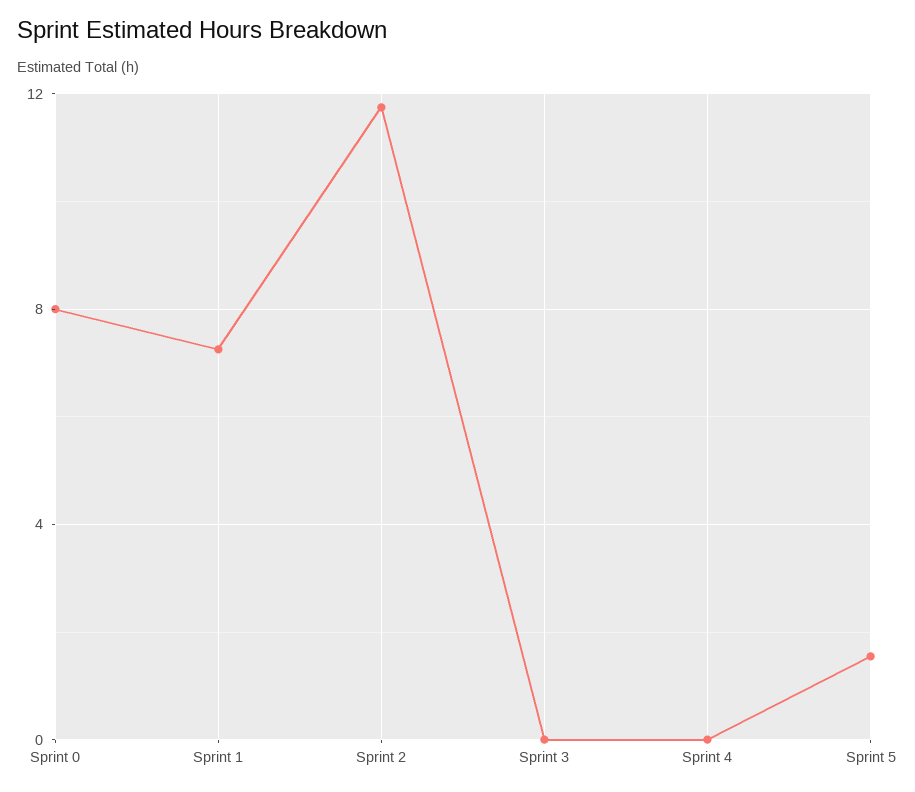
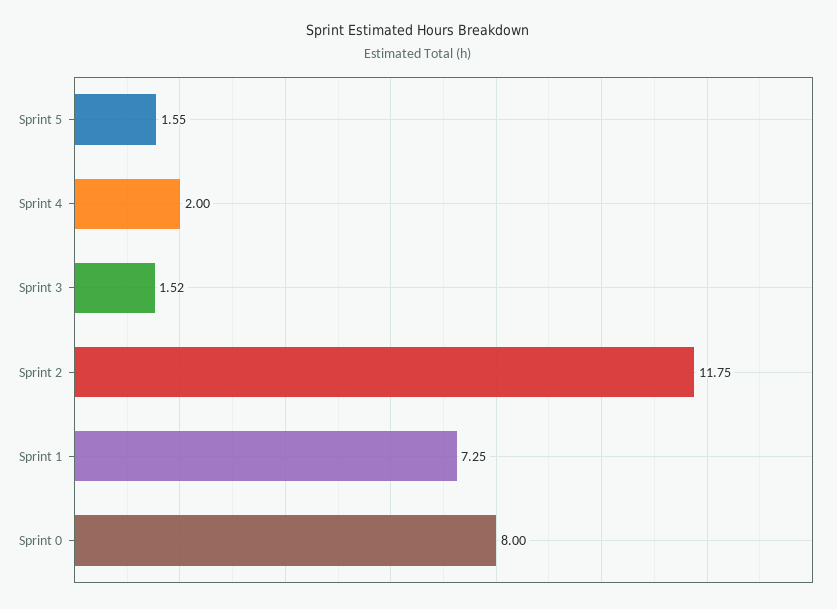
  {
    "Sprint 0": 8,
    "Sprint 1": 7.25,
    "Sprint 2": 11.75,
-   "Sprint 3": 0,
+   "Sprint 3": 1.52,
-   "Sprint 4": 0,
+   "Sprint 4": 2,
    "Sprint 5": 1.55
  }

